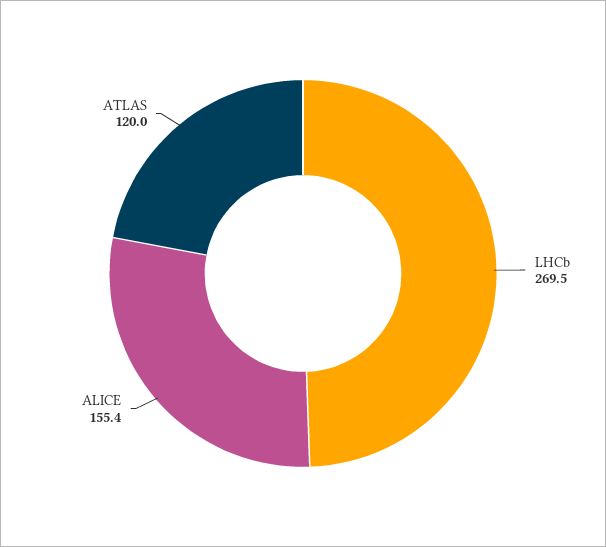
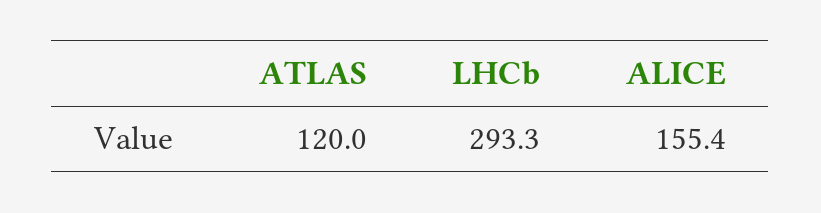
  {
-   "LHCb": 269.5,
+   "LHCb": 293.3,
    "ALICE": 155.4,
    "ATLAS": 120
  }

